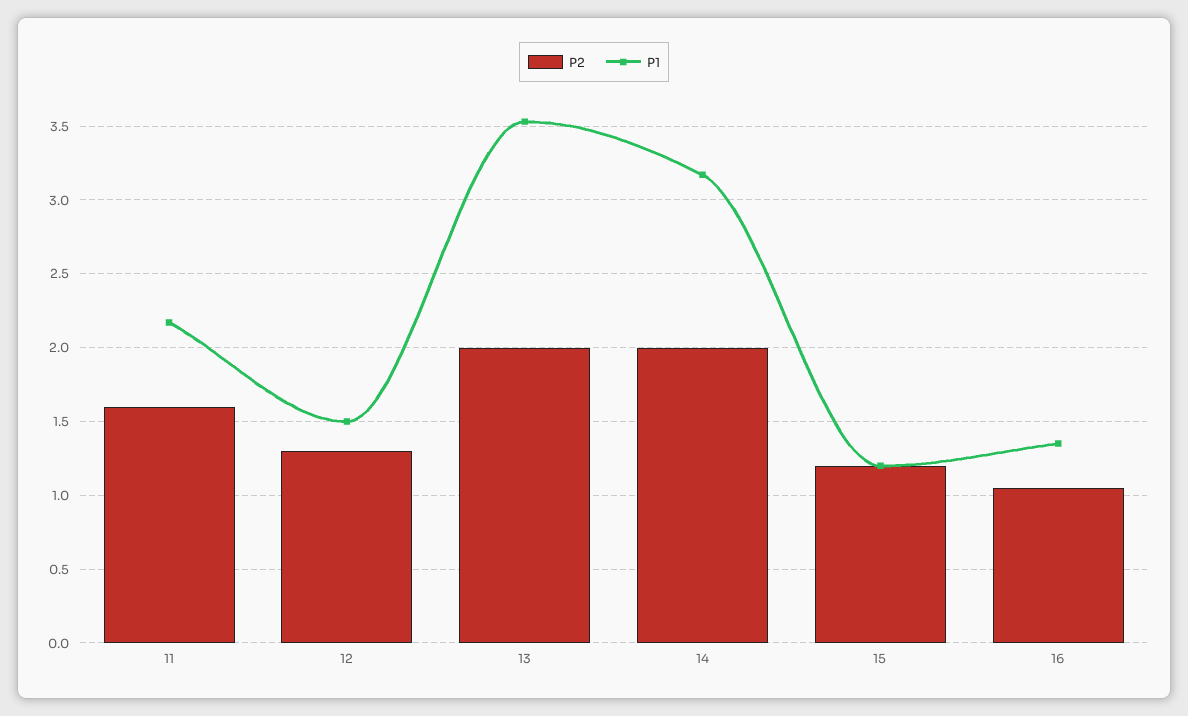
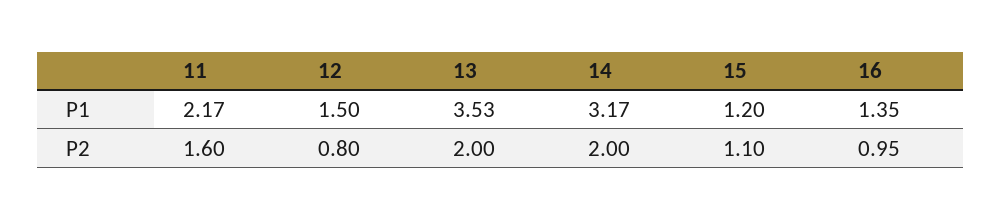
  {
    "P2": {
      "11": 1.6,
-     "12": 1.3,
+     "12": 0.8,
      "13": 2,
      "14": 2,
-     "15": 1.2,
+     "15": 1.1,
-     "16": 1.05
+     "16": 0.95
    },
    "P1": {
      "11": 2.17,
      "12": 1.5,
      "13": 3.53,
      "14": 3.17,
      "15": 1.2,
      "16": 1.35
    }
  }

